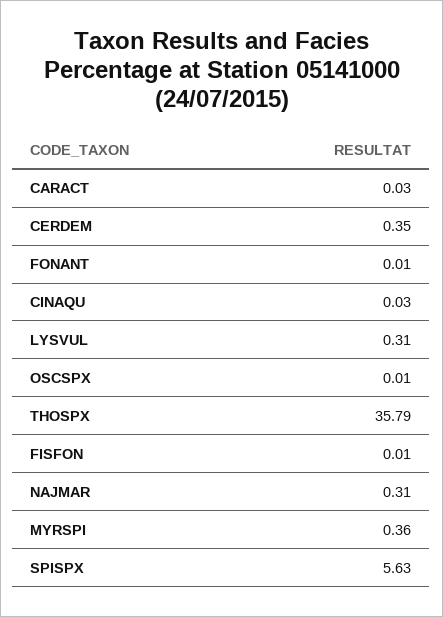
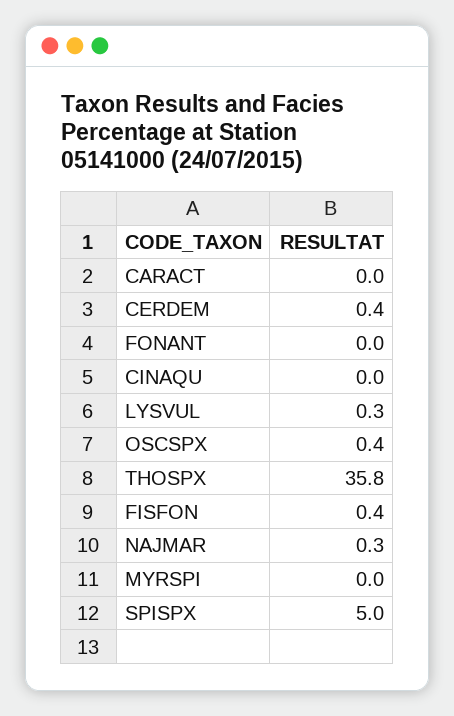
  {
    "CARACT": 0.03,
    "CERDEM": 0.35,
    "FONANT": 0.01,
    "CINAQU": 0.03,
    "LYSVUL": 0.31,
-   "OSCSPX": 0.01,
+   "OSCSPX": 0.4,
    "THOSPX": 35.79,
-   "FISFON": 0.01,
+   "FISFON": 0.4,
    "NAJMAR": 0.31,
-   "MYRSPI": 0.36,
+   "MYRSPI": 0,
-   "SPISPX": 5.63
+   "SPISPX": 5
  }

